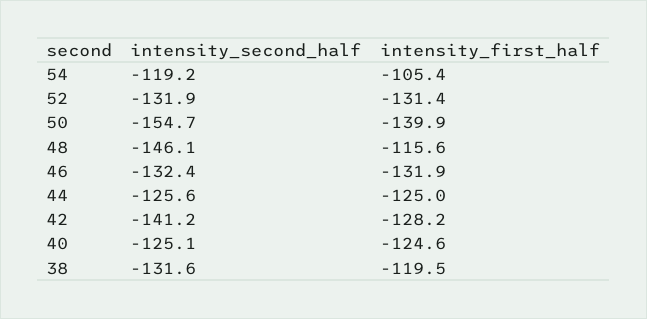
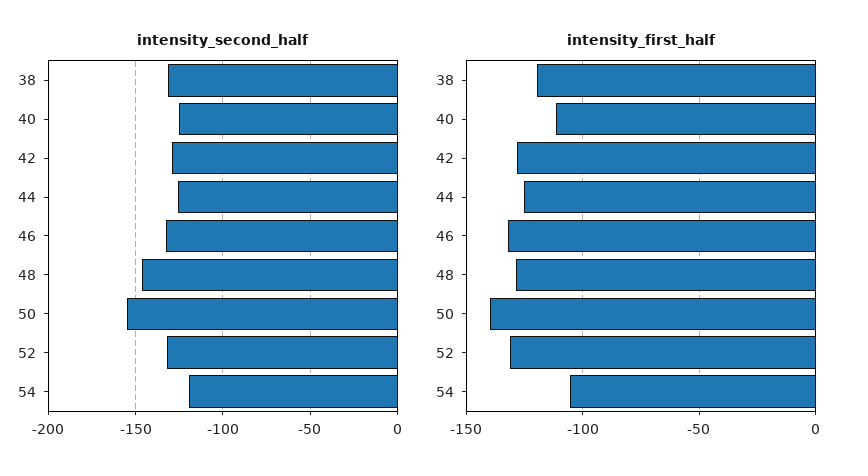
  {
    "intensity_second_half": {
      "54": -119.2,
      "52": -131.9,
      "50": -154.7,
      "48": -146.1,
      "46": -132.4,
      "44": -125.6,
-     "42": -141.2,
+     "42": -130,
      "40": -125.1,
      "38": -131.6
    },
    "intensity_first_half": {
      "54": -105.4,
      "52": -131.4,
      "50": -139.9,
-     "48": -115.6,
+     "48": -130,
      "46": -131.9,
      "44": -125,
      "42": -128.2,
-     "40": -124.6,
+     "40": -110,
      "38": -119.5
    }
  }

